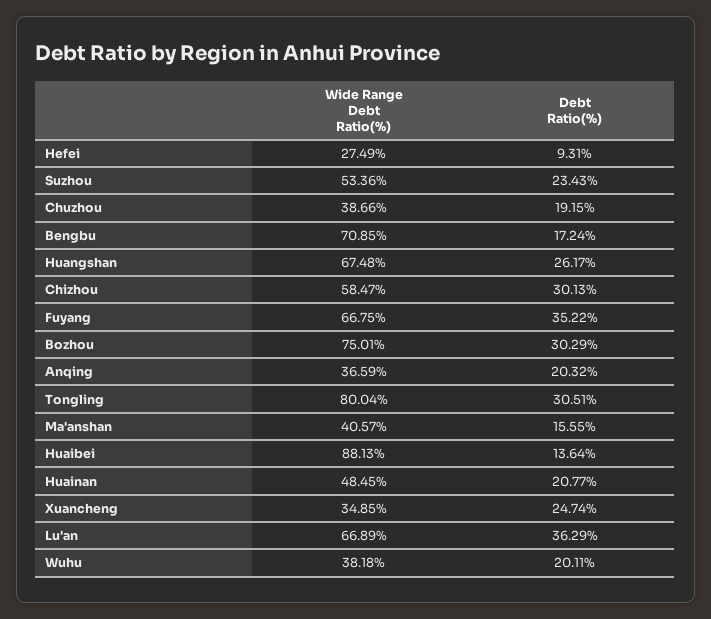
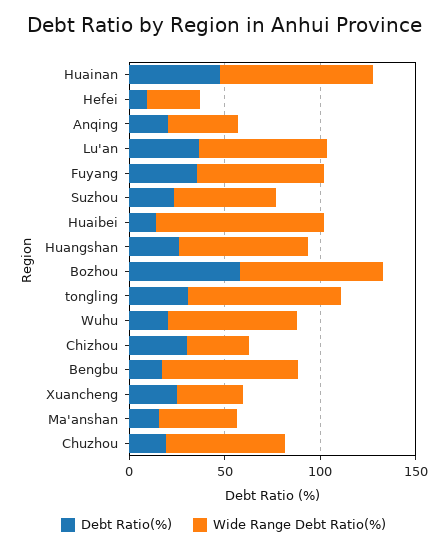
  {
    "Wide Range Debt Ratio(%)": {
      "Hefei": 27.49,
      "Suzhou": 53.36,
-     "Chuzhou": 38.66,
+     "Chuzhou": 60,
      "Bengbu": 70.85,
      "Huangshan": 67.48,
-     "Chizhou": 58.47,
+     "Chizhou": 30,
      "Fuyang": 66.75,
      "Bozhou": 75.01,
      "Anqing": 36.59,
      "Tongling": 80.04,
      "Ma'anshan": 40.57,
      "Huaibei": 88.13,
-     "Huainan": 48.45,
+     "Huainan": 80,
      "Xuancheng": 34.85,
      "Lu'an": 66.89,
-     "Wuhu": 38.18
+     "Wuhu": 70
    },
    "Debt Ratio(%)": {
      "Hefei": 9.31,
      "Suzhou": 23.43,
      "Chuzhou": 19.15,
      "Bengbu": 17.24,
      "Huangshan": 26.17,
      "Chizhou": 30.13,
      "Fuyang": 35.22,
-     "Bozhou": 30.29,
+     "Bozhou": 60,
      "Anqing": 20.32,
      "Tongling": 30.51,
      "Ma'anshan": 15.55,
      "Huaibei": 13.64,
-     "Huainan": 20.77,
+     "Huainan": 50,
      "Xuancheng": 24.74,
      "Lu'an": 36.29,
      "Wuhu": 20.11
    }
  }

